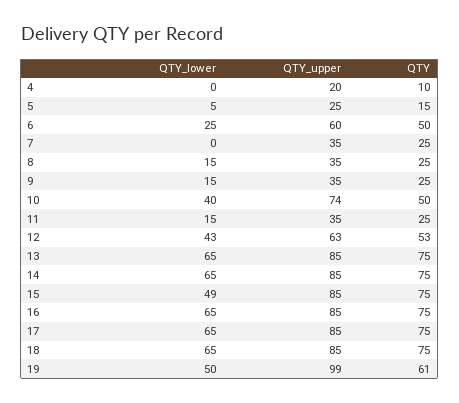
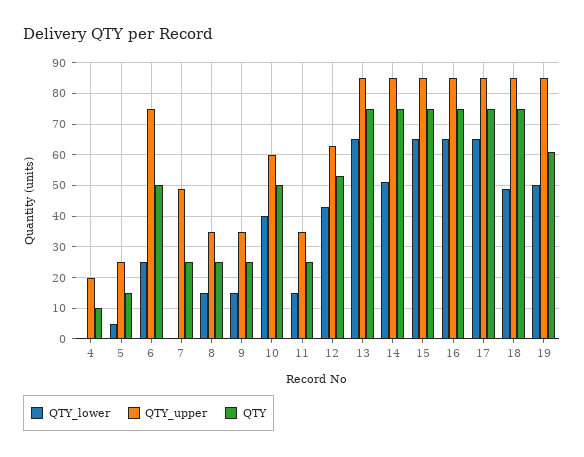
  {
    "QTY_lower": {
      "4": 0,
      "5": 5,
      "6": 25,
      "7": 0,
      "8": 15,
      "9": 15,
      "10": 40,
      "11": 15,
      "12": 43,
      "13": 65,
-     "14": 65,
+     "14": 50,
-     "15": 49,
+     "15": 65,
      "16": 65,
      "17": 65,
-     "18": 65,
+     "18": 50,
      "19": 50
    },
    "QTY_upper": {
      "4": 20,
      "5": 25,
-     "6": 60,
+     "6": 75,
-     "7": 35,
+     "7": 50,
      "8": 35,
      "9": 35,
-     "10": 74,
+     "10": 60,
      "11": 35,
      "12": 63,
      "13": 85,
      "14": 85,
      "15": 85,
      "16": 85,
      "17": 85,
      "18": 85,
-     "19": 99
+     "19": 85
    },
    "QTY": {
      "4": 10,
      "5": 15,
      "6": 50,
      "7": 25,
      "8": 25,
      "9": 25,
      "10": 50,
      "11": 25,
      "12": 53,
      "13": 75,
      "14": 75,
      "15": 75,
      "16": 75,
      "17": 75,
      "18": 75,
      "19": 61
    }
  }

